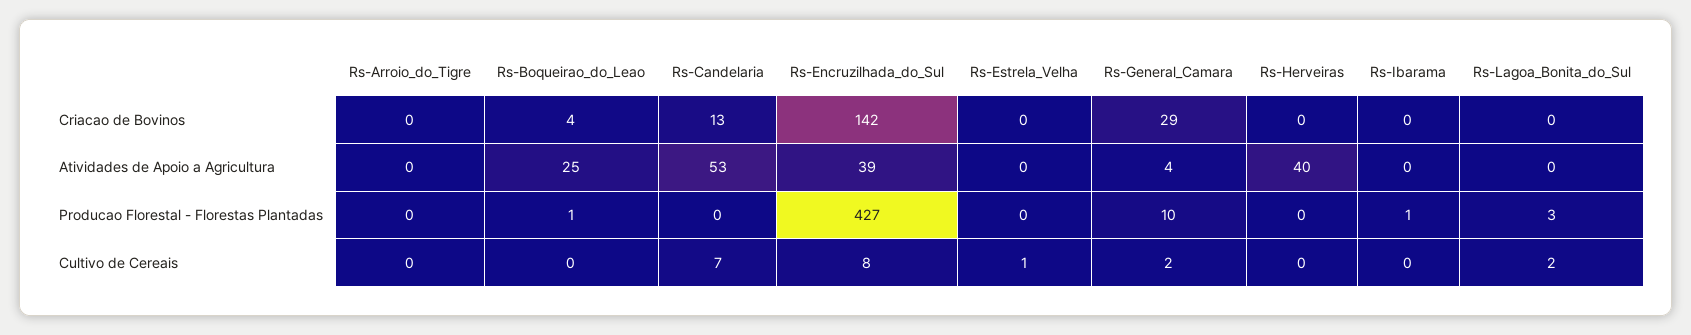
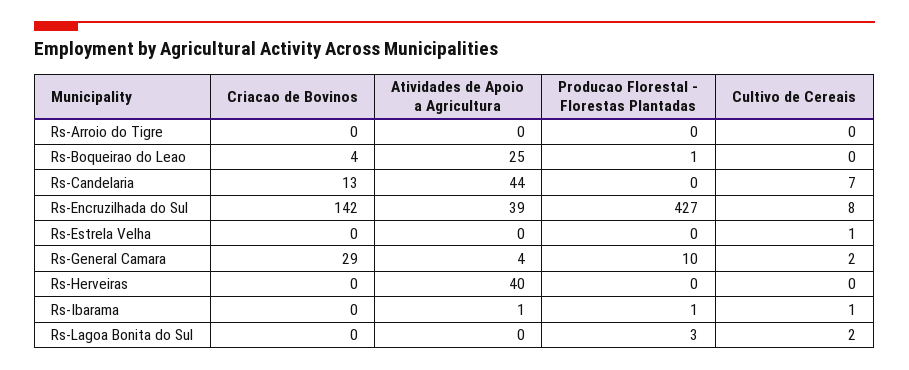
  {
    "Rs-Arroio_do_Tigre": {
      "Criacao de Bovinos": 0,
      "Atividades de Apoio a Agricultura": 0,
      "Producao Florestal - Florestas Plantadas": 0,
      "Cultivo de Cereais": 0
    },
    "Rs-Boqueirao_do_Leao": {
      "Criacao de Bovinos": 4,
      "Atividades de Apoio a Agricultura": 25,
      "Producao Florestal - Florestas Plantadas": 1,
      "Cultivo de Cereais": 0
    },
    "Rs-Candelaria": {
      "Criacao de Bovinos": 13,
-     "Atividades de Apoio a Agricultura": 53,
+     "Atividades de Apoio a Agricultura": 44,
      "Producao Florestal - Florestas Plantadas": 0,
      "Cultivo de Cereais": 7
    },
    "Rs-Encruzilhada_do_Sul": {
      "Criacao de Bovinos": 142,
      "Atividades de Apoio a Agricultura": 39,
      "Producao Florestal - Florestas Plantadas": 427,
      "Cultivo de Cereais": 8
    },
    "Rs-Estrela_Velha": {
      "Criacao de Bovinos": 0,
      "Atividades de Apoio a Agricultura": 0,
      "Producao Florestal - Florestas Plantadas": 0,
      "Cultivo de Cereais": 1
    },
    "Rs-General_Camara": {
      "Criacao de Bovinos": 29,
      "Atividades de Apoio a Agricultura": 4,
      "Producao Florestal - Florestas Plantadas": 10,
      "Cultivo de Cereais": 2
    },
    "Rs-Herveiras": {
      "Criacao de Bovinos": 0,
      "Atividades de Apoio a Agricultura": 40,
      "Producao Florestal - Florestas Plantadas": 0,
      "Cultivo de Cereais": 0
    },
    "Rs-Ibarama": {
      "Criacao de Bovinos": 0,
-     "Atividades de Apoio a Agricultura": 0,
+     "Atividades de Apoio a Agricultura": 1,
      "Producao Florestal - Florestas Plantadas": 1,
-     "Cultivo de Cereais": 0
+     "Cultivo de Cereais": 1
    },
    "Rs-Lagoa_Bonita_do_Sul": {
      "Criacao de Bovinos": 0,
      "Atividades de Apoio a Agricultura": 0,
      "Producao Florestal - Florestas Plantadas": 3,
      "Cultivo de Cereais": 2
    }
  }

